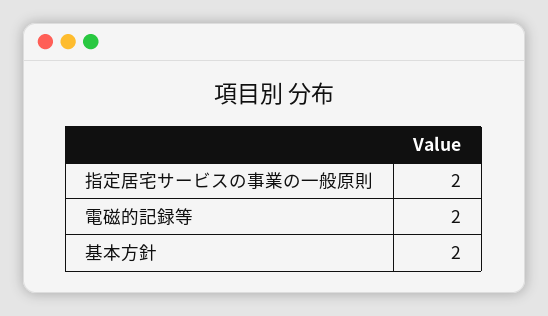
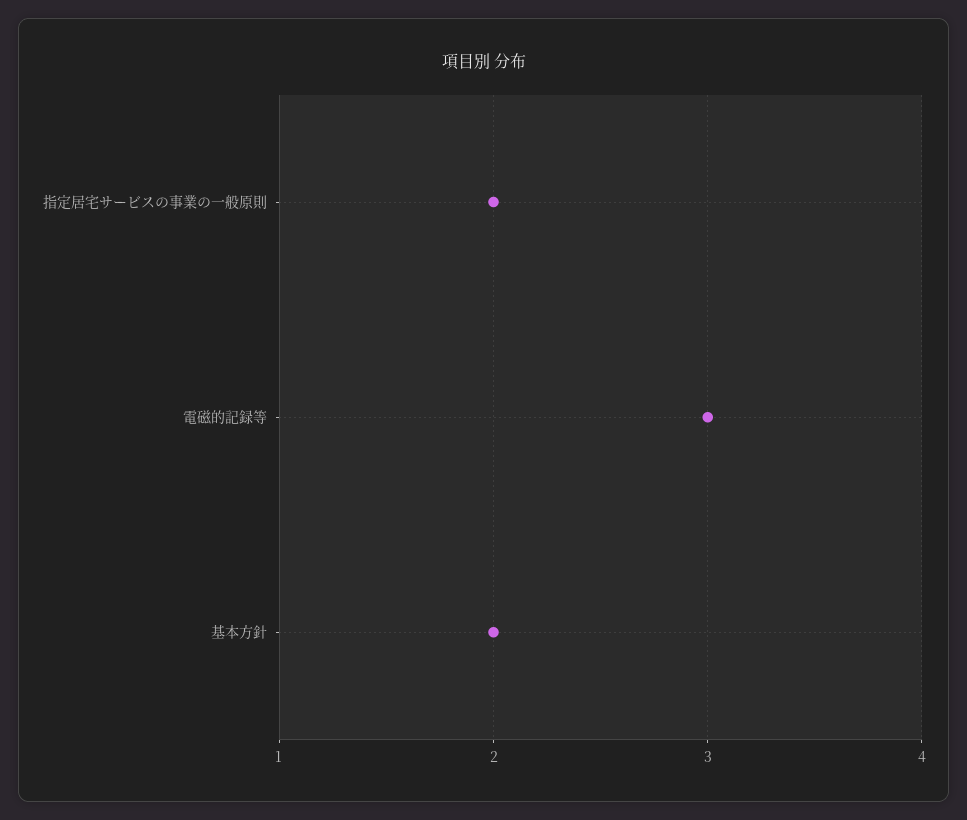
  {
    "指定居宅サービスの事業の一般原則": 2,
-   "電磁的記録等": 2,
+   "電磁的記録等": 3,
    "基本方針": 2
  }

